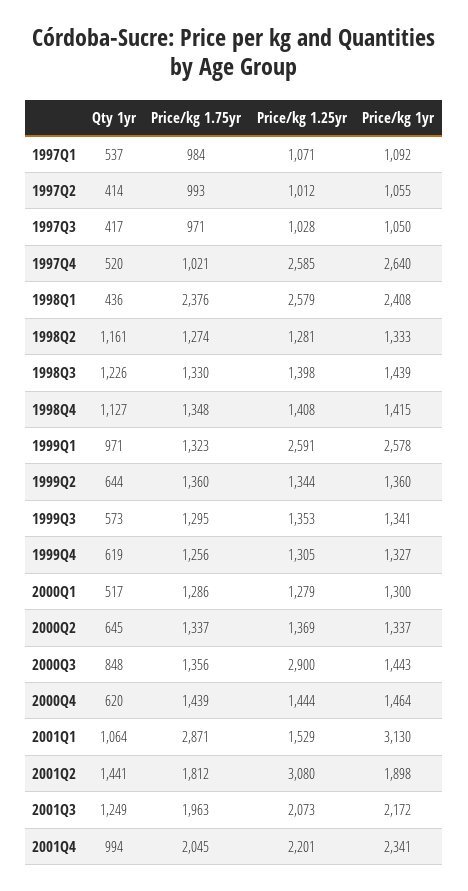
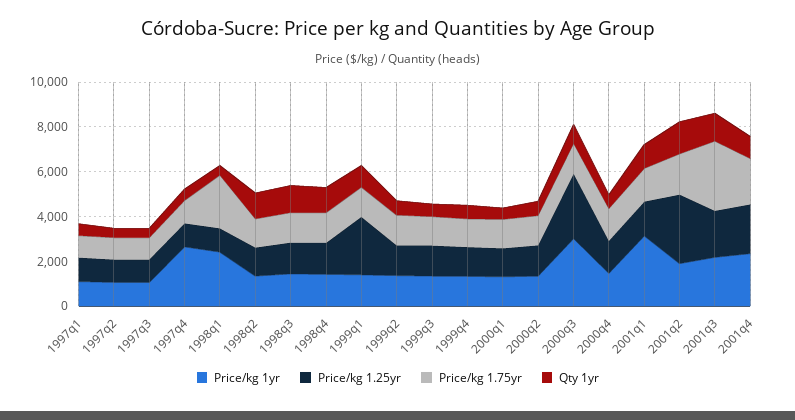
  {
    "Qty 1yr": {
      "1997Q1": 537,
      "1997Q2": 414,
      "1997Q3": 417,
      "1997Q4": 520,
      "1998Q1": 436,
      "1998Q2": 1161,
      "1998Q3": 1226,
      "1998Q4": 1127,
      "1999Q1": 971,
      "1999Q2": 644,
      "1999Q3": 573,
      "1999Q4": 619,
      "2000Q1": 517,
      "2000Q2": 645,
      "2000Q3": 848,
      "2000Q4": 620,
      "2001Q1": 1064,
      "2001Q2": 1441,
      "2001Q3": 1249,
      "2001Q4": 994
    },
    "Price/kg 1.75yr": {
      "1997Q1": 984,
      "1997Q2": 993,
      "1997Q3": 971,
      "1997Q4": 1021,
      "1998Q1": 2376,
      "1998Q2": 1274,
      "1998Q3": 1330,
      "1998Q4": 1348,
      "1999Q1": 1323,
      "1999Q2": 1360,
      "1999Q3": 1295,
      "1999Q4": 1256,
      "2000Q1": 1286,
      "2000Q2": 1337,
      "2000Q3": 1356,
      "2000Q4": 1439,
-     "2001Q1": 2871,
+     "2001Q1": 1500,
      "2001Q2": 1812,
-     "2001Q3": 1963,
+     "2001Q3": 3000,
      "2001Q4": 2045
    },
    "Price/kg 1.25yr": {
      "1997Q1": 1071,
      "1997Q2": 1012,
      "1997Q3": 1028,
-     "1997Q4": 2585,
+     "1997Q4": 1000,
-     "1998Q1": 2579,
+     "1998Q1": 1000,
      "1998Q2": 1281,
      "1998Q3": 1398,
      "1998Q4": 1408,
      "1999Q1": 2591,
      "1999Q2": 1344,
      "1999Q3": 1353,
      "1999Q4": 1305,
      "2000Q1": 1279,
      "2000Q2": 1369,
      "2000Q3": 2900,
      "2000Q4": 1444,
      "2001Q1": 1529,
      "2001Q2": 3080,
      "2001Q3": 2073,
      "2001Q4": 2201
    },
    "Price/kg 1yr": {
      "1997Q1": 1092,
      "1997Q2": 1055,
      "1997Q3": 1050,
      "1997Q4": 2640,
      "1998Q1": 2408,
      "1998Q2": 1333,
      "1998Q3": 1439,
      "1998Q4": 1415,
-     "1999Q1": 2578,
+     "1999Q1": 1500,
      "1999Q2": 1360,
      "1999Q3": 1341,
      "1999Q4": 1327,
      "2000Q1": 1300,
      "2000Q2": 1337,
-     "2000Q3": 1443,
+     "2000Q3": 3000,
      "2000Q4": 1464,
      "2001Q1": 3130,
      "2001Q2": 1898,
      "2001Q3": 2172,
      "2001Q4": 2341
    }
  }

